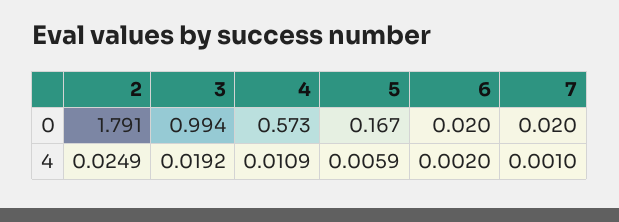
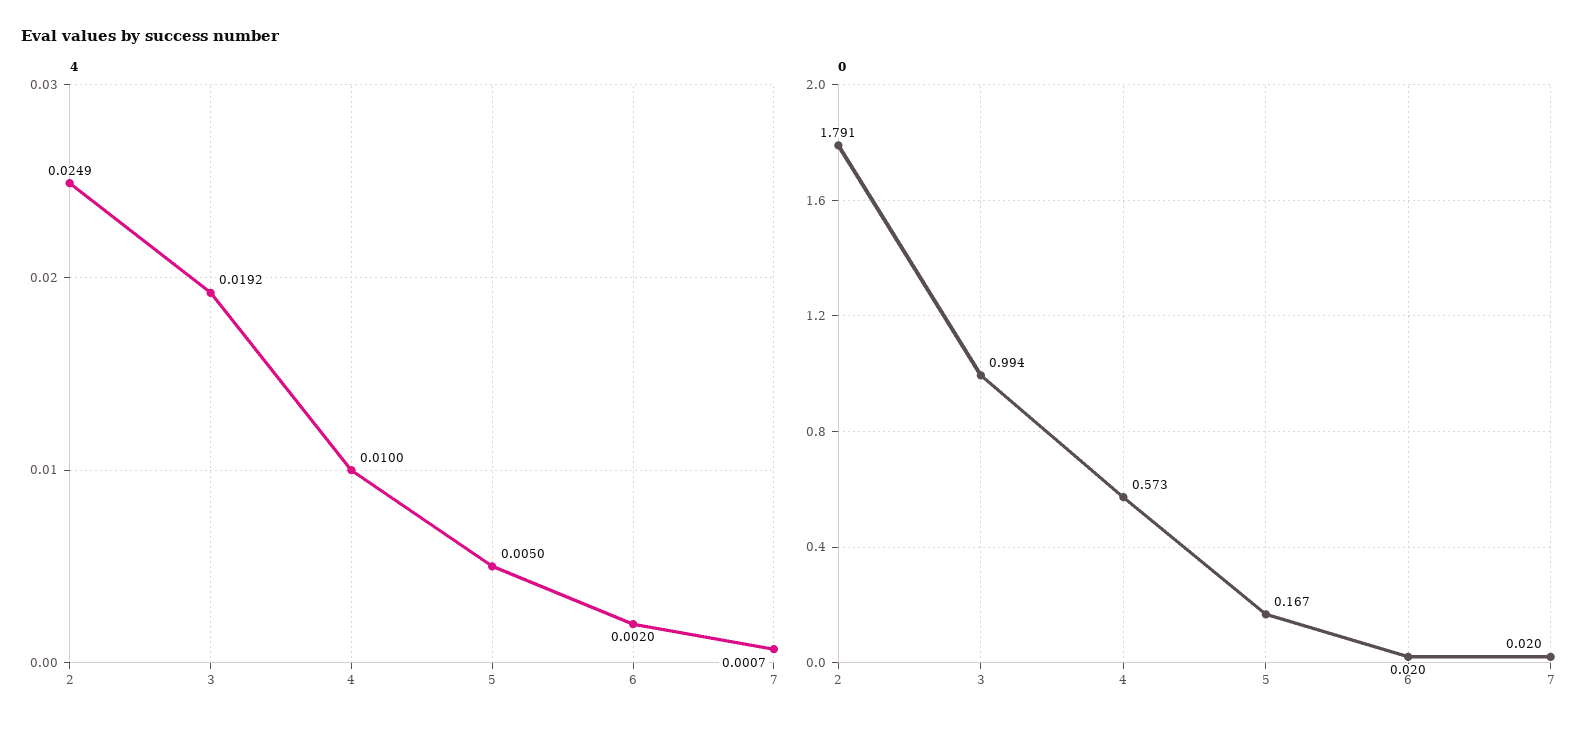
  {
    "0": {
      "2": 1.791,
      "3": 0.994,
      "4": 0.573,
      "5": 0.167,
      "6": 0.02,
      "7": 0.02
    },
    "4": {
      "2": 0.0249,
      "3": 0.0192,
-     "4": 0.0109,
+     "4": 0.01,
-     "5": 0.0059,
+     "5": 0.005,
      "6": 0.002,
-     "7": 0.001
+     "7": 0.0007
    }
  }

